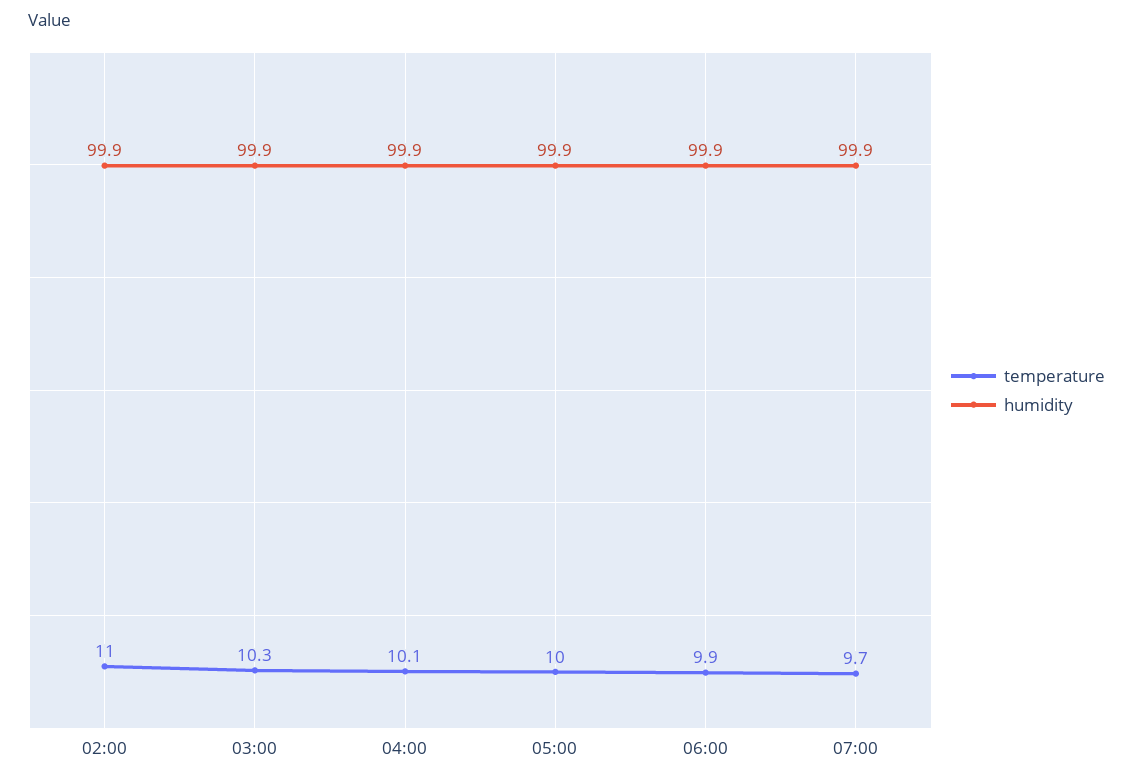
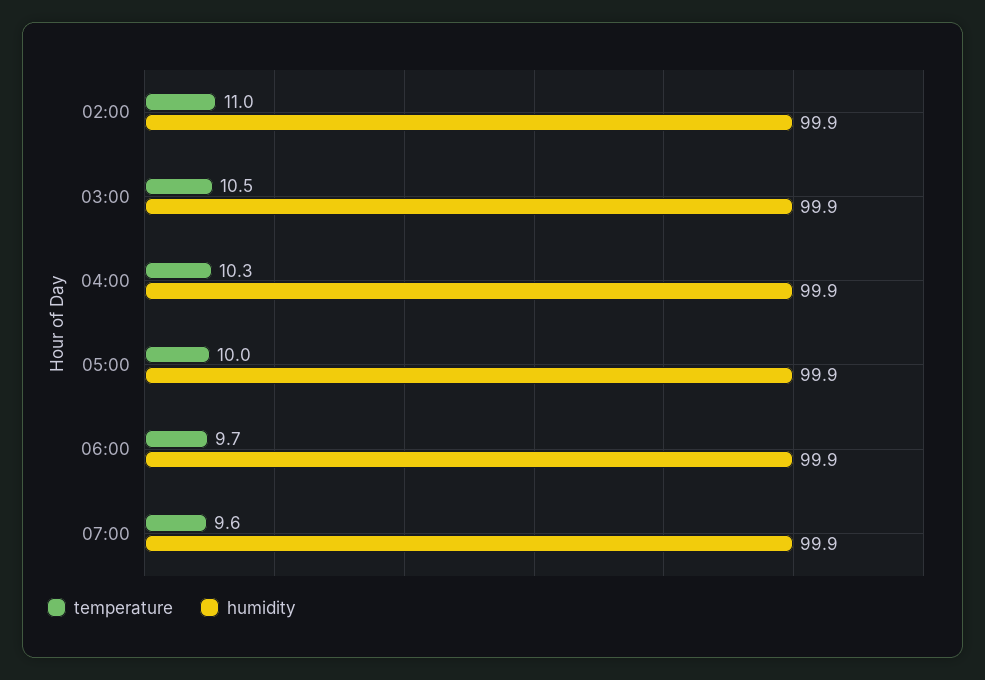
  {
    "temperature": {
      "02:00": 11,
-     "03:00": 10.3,
+     "03:00": 10.5,
-     "04:00": 10.1,
+     "04:00": 10.3,
      "05:00": 10,
-     "06:00": 9.9,
+     "06:00": 9.7,
-     "07:00": 9.7
+     "07:00": 9.6
    },
    "humidity": {
      "02:00": 99.9,
      "03:00": 99.9,
      "04:00": 99.9,
      "05:00": 99.9,
      "06:00": 99.9,
      "07:00": 99.9
    }
  }

